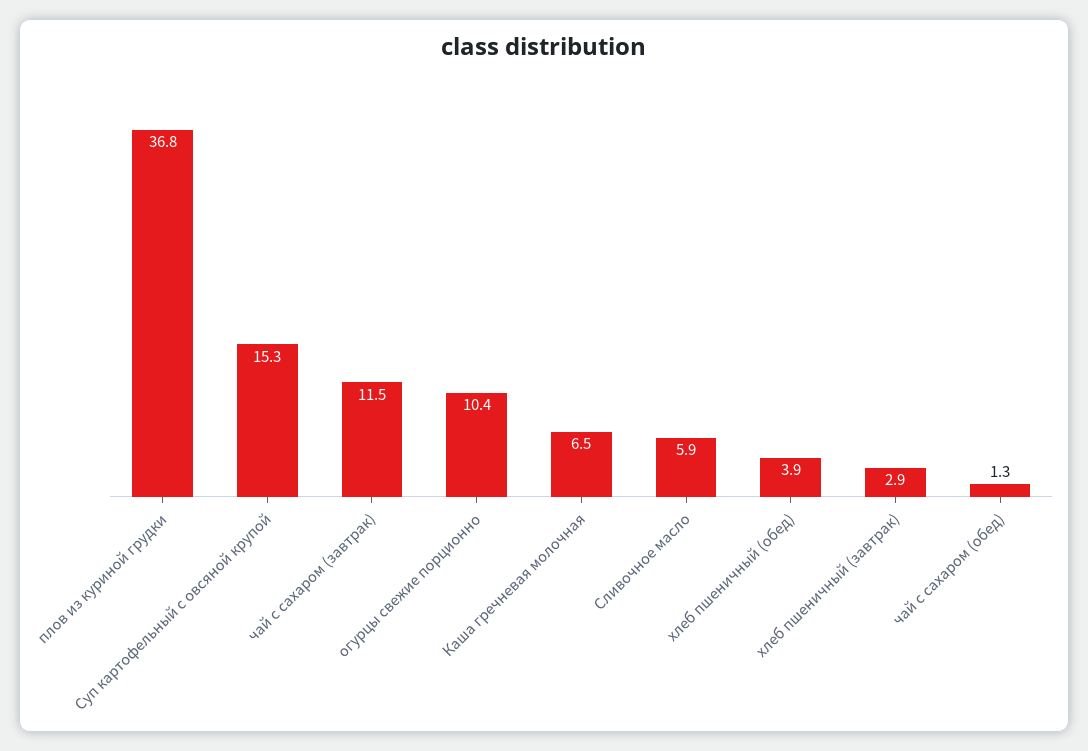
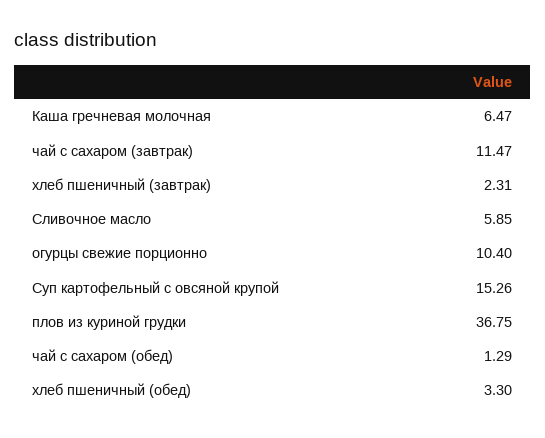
  {
    "плов из куриной грудки": 36.75,
    "Суп картофельный с овсяной крупой": 15.26,
    "чай с сахаром (завтрак)": 11.47,
    "огурцы свежие порционно": 10.4,
    "Каша гречневая молочная": 6.47,
    "Сливочное масло": 5.85,
-   "хлеб пшеничный (обед)": 3.9,
+   "хлеб пшеничный (обед)": 3.3,
-   "хлеб пшеничный (завтрак)": 2.9,
+   "хлеб пшеничный (завтрак)": 2.31,
    "чай с сахаром (обед)": 1.29
  }

